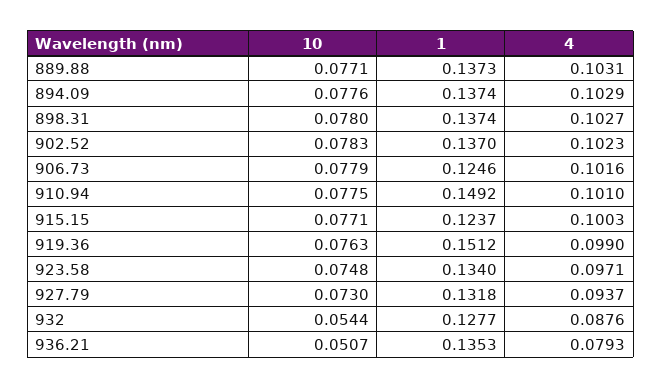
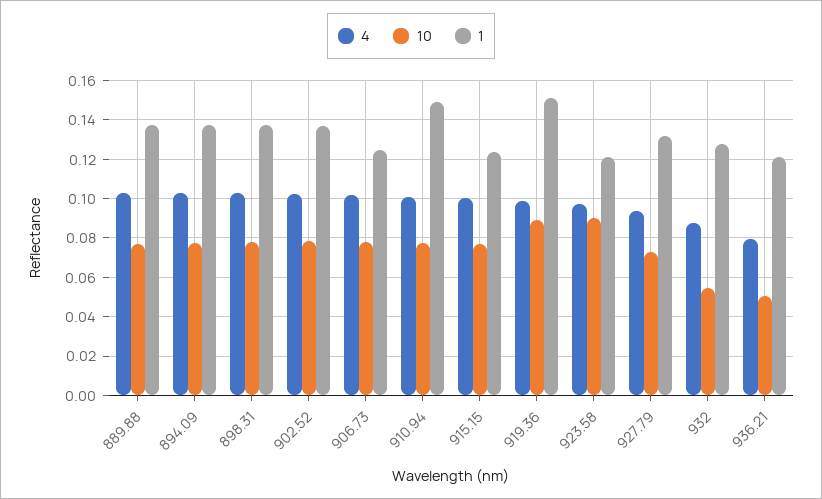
  {
    "10": {
      "889.88": 0.0771,
      "894.09": 0.0776,
      "898.31": 0.078,
      "902.52": 0.0783,
      "906.73": 0.0779,
      "910.94": 0.0775,
      "915.15": 0.0771,
-     "919.36": 0.0763,
+     "919.36": 0.09,
-     "923.58": 0.0748,
+     "923.58": 0.09,
      "927.79": 0.073,
      "932": 0.0544,
      "936.21": 0.0507
    },
    "1": {
      "889.88": 0.1373,
      "894.09": 0.1374,
      "898.31": 0.1374,
      "902.52": 0.137,
      "906.73": 0.1246,
      "910.94": 0.1492,
      "915.15": 0.1237,
      "919.36": 0.1512,
-     "923.58": 0.134,
+     "923.58": 0.12,
      "927.79": 0.1318,
      "932": 0.1277,
-     "936.21": 0.1353
+     "936.21": 0.12
    },
    "4": {
      "889.88": 0.1031,
      "894.09": 0.1029,
      "898.31": 0.1027,
      "902.52": 0.1023,
      "906.73": 0.1016,
      "910.94": 0.101,
      "915.15": 0.1003,
      "919.36": 0.099,
      "923.58": 0.0971,
      "927.79": 0.0937,
      "932": 0.0876,
      "936.21": 0.0793
    }
  }

